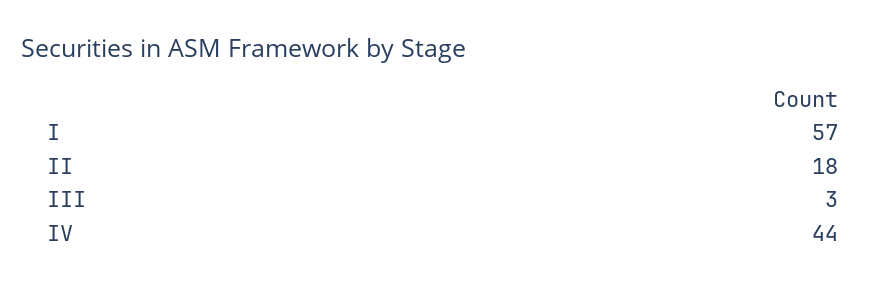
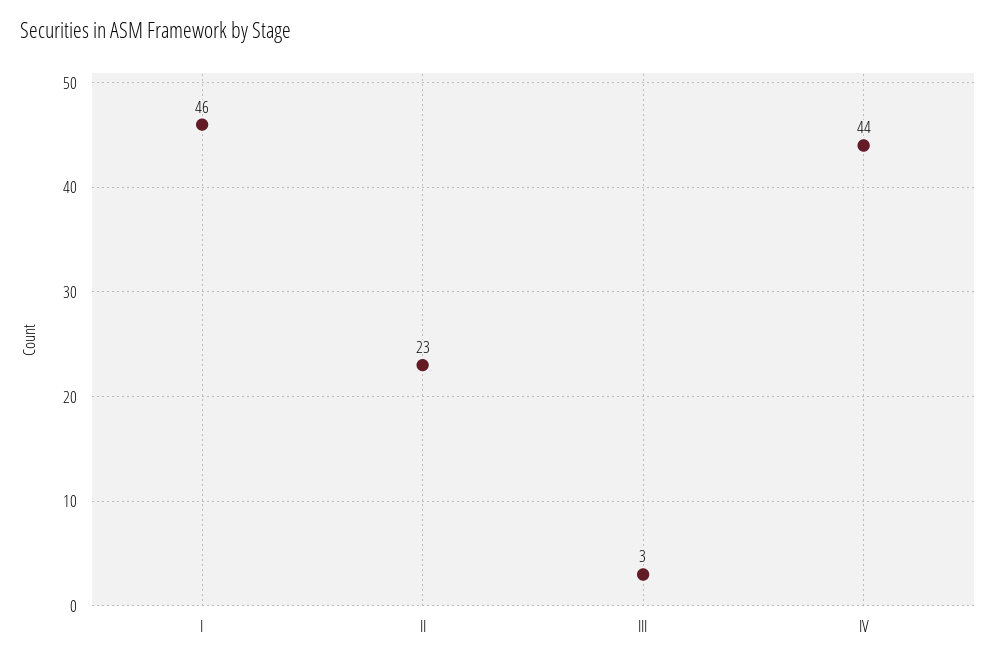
  {
-   "I": 57,
+   "I": 46,
-   "II": 18,
+   "II": 23,
    "III": 3,
    "IV": 44
  }

